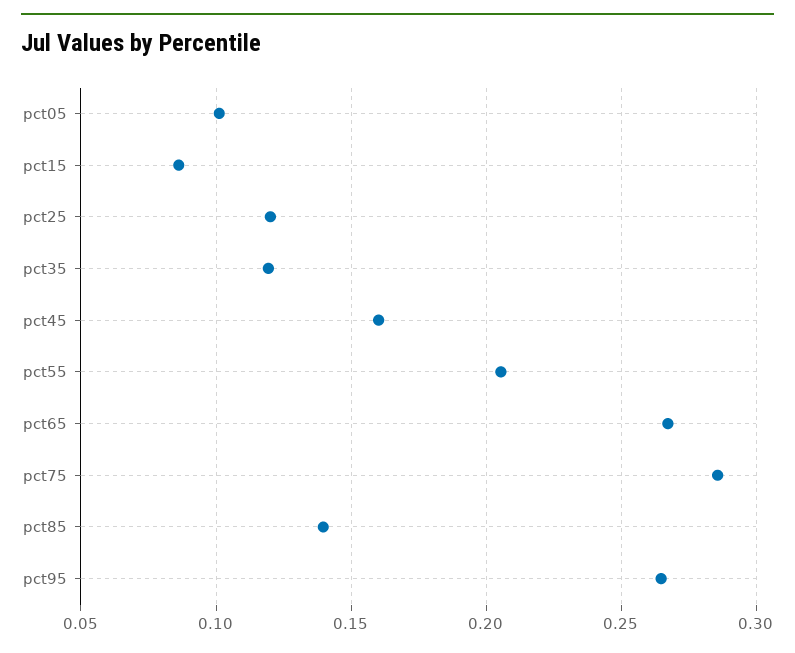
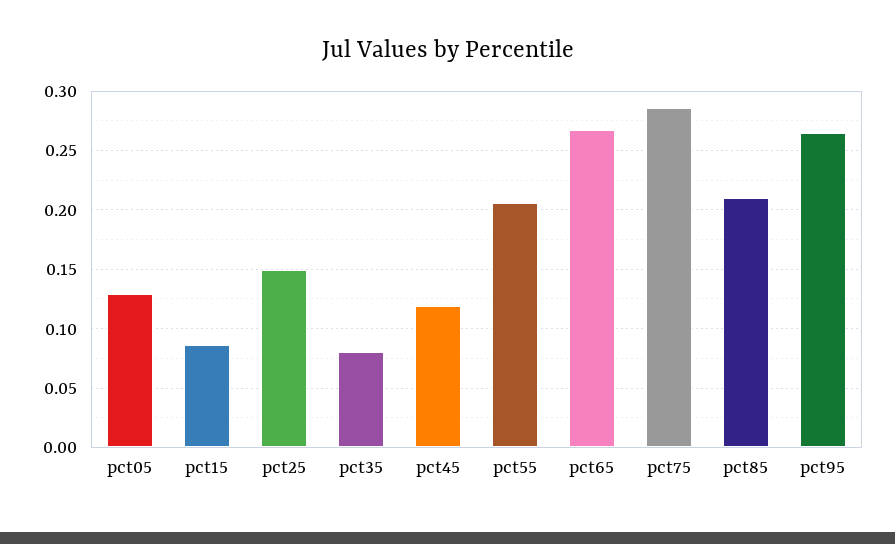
  {
-   "pct05": 0.1,
+   "pct05": 0.13,
    "pct15": 0.085,
-   "pct25": 0.12,
+   "pct25": 0.15,
-   "pct35": 0.12,
+   "pct35": 0.08,
-   "pct45": 0.16,
+   "pct45": 0.12,
    "pct55": 0.205,
    "pct65": 0.265,
    "pct75": 0.285,
-   "pct85": 0.14,
+   "pct85": 0.21,
    "pct95": 0.265
  }

